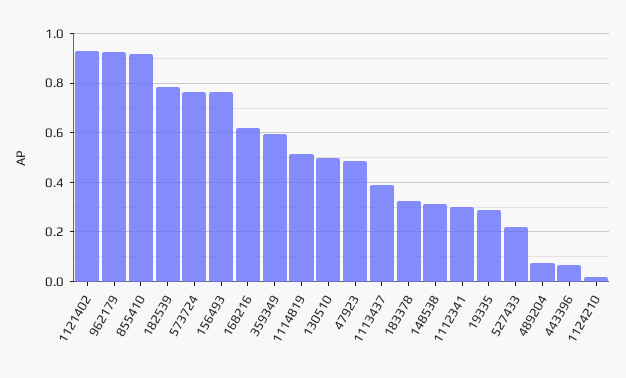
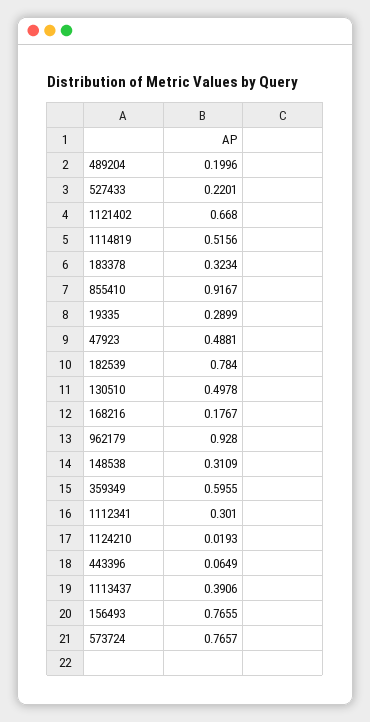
  {
-   "1121402": 0.925,
+   "1121402": 0.668,
    "962179": 0.928,
    "855410": 0.9167,
    "182539": 0.784,
    "573724": 0.7657,
    "156493": 0.7655,
-   "168216": 0.625,
+   "168216": 0.1767,
    "359349": 0.5955,
    "1114819": 0.5156,
    "130510": 0.4978,
    "47923": 0.4881,
    "1113437": 0.3906,
    "183378": 0.3234,
    "148538": 0.3109,
    "1112341": 0.301,
    "19335": 0.2899,
    "527433": 0.2201,
-   "489204": 0.075,
+   "489204": 0.1996,
    "443396": 0.0649,
    "1124210": 0.0193
  }

